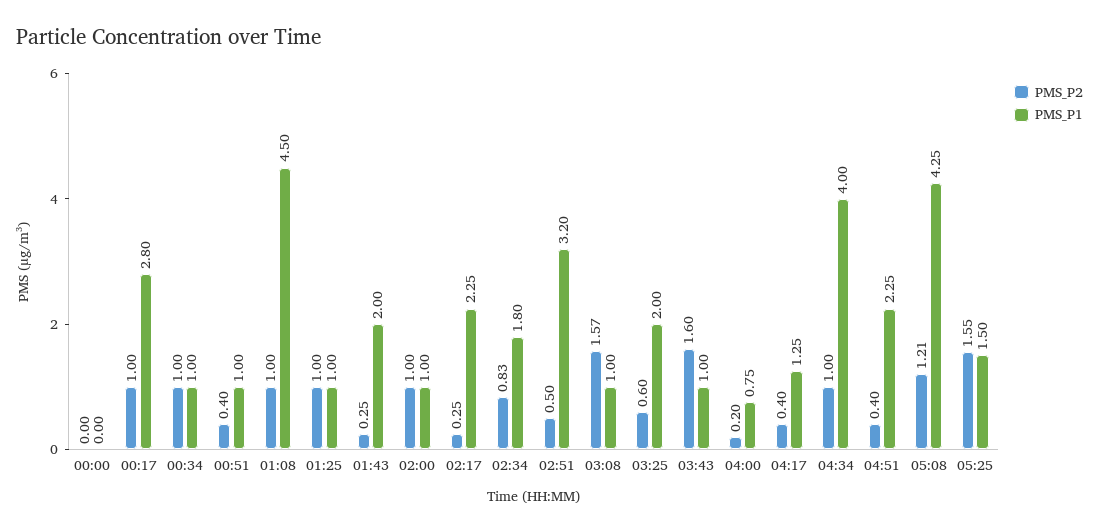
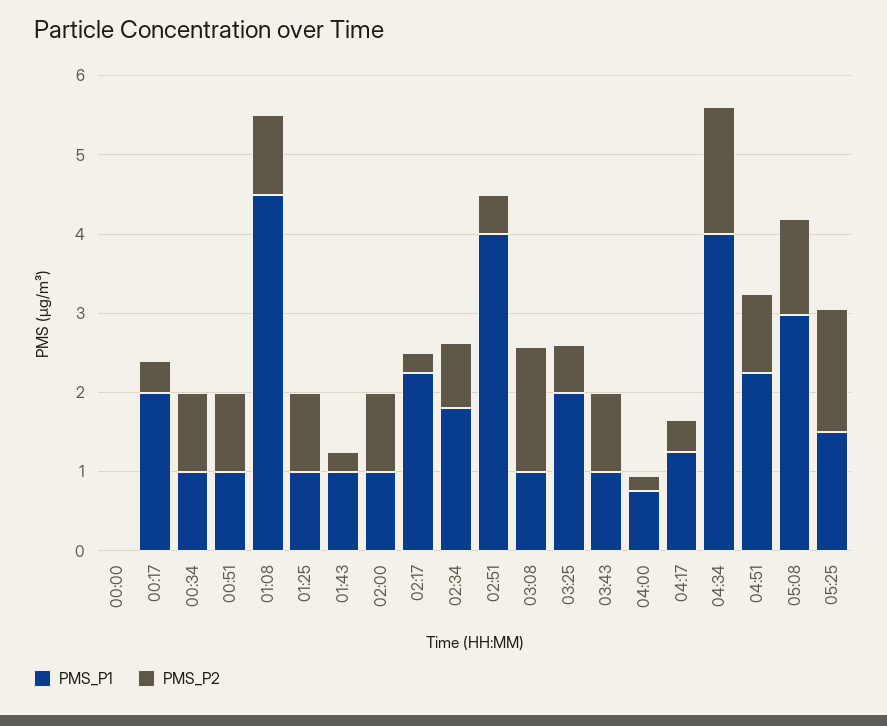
  {
    "PMS_P2": {
      "00:00": 0,
-     "00:17": 1,
+     "00:17": 0.4,
      "00:34": 1,
-     "00:51": 0.4,
+     "00:51": 1,
      "01:08": 1,
      "01:25": 1,
      "01:43": 0.25,
      "02:00": 1,
      "02:17": 0.25,
      "02:34": 0.83,
      "02:51": 0.5,
      "03:08": 1.57,
      "03:25": 0.6,
-     "03:43": 1.6,
+     "03:43": 1,
      "04:00": 0.2,
      "04:17": 0.4,
-     "04:34": 1,
+     "04:34": 1.6,
-     "04:51": 0.4,
+     "04:51": 1,
      "05:08": 1.21,
      "05:25": 1.55
    },
    "PMS_P1": {
      "00:00": 0,
-     "00:17": 2.8,
+     "00:17": 2,
      "00:34": 1,
      "00:51": 1,
      "01:08": 4.5,
      "01:25": 1,
-     "01:43": 2,
+     "01:43": 1,
      "02:00": 1,
      "02:17": 2.25,
      "02:34": 1.8,
-     "02:51": 3.2,
+     "02:51": 4,
      "03:08": 1,
      "03:25": 2,
      "03:43": 1,
      "04:00": 0.75,
      "04:17": 1.25,
      "04:34": 4,
      "04:51": 2.25,
-     "05:08": 4.25,
+     "05:08": 3,
      "05:25": 1.5
    }
  }

